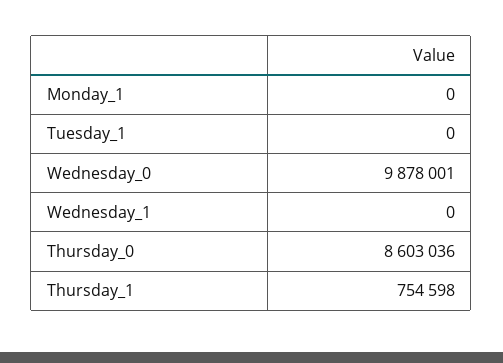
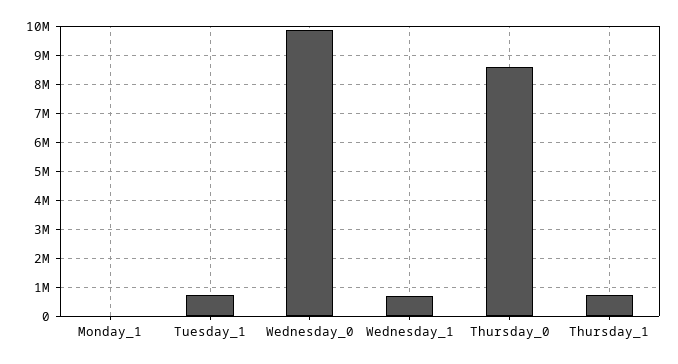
  {
    "Monday_1": 0,
-   "Tuesday_1": 0,
+   "Tuesday_1": 750000,
    "Wednesday_0": 9878001,
-   "Wednesday_1": 0,
+   "Wednesday_1": 750000,
    "Thursday_0": 8603036,
    "Thursday_1": 754598
  }

